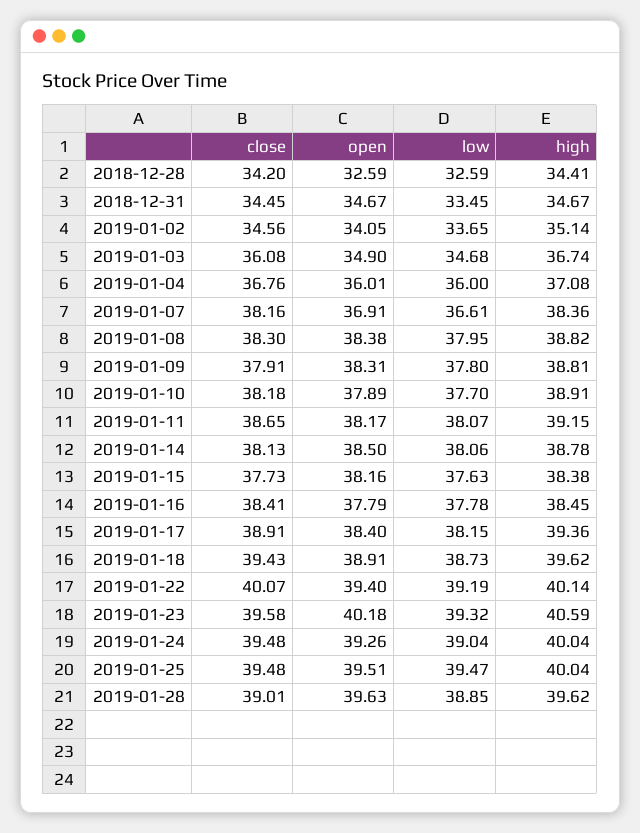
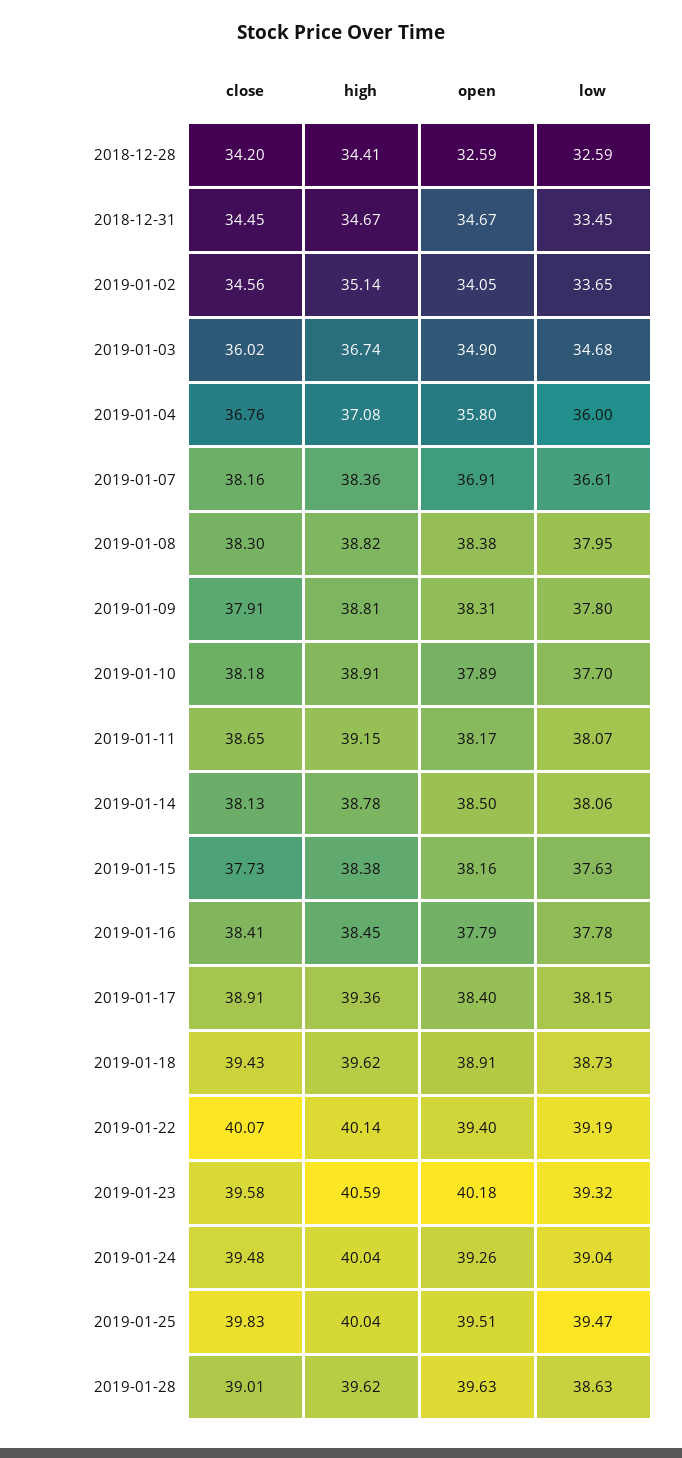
  {
    "close": {
      "2018-12-28": 34.2,
      "2018-12-31": 34.45,
      "2019-01-02": 34.56,
-     "2019-01-03": 36.08,
+     "2019-01-03": 36.02,
      "2019-01-04": 36.76,
      "2019-01-07": 38.16,
      "2019-01-08": 38.3,
      "2019-01-09": 37.91,
      "2019-01-10": 38.18,
      "2019-01-11": 38.65,
      "2019-01-14": 38.13,
      "2019-01-15": 37.73,
      "2019-01-16": 38.41,
      "2019-01-17": 38.91,
      "2019-01-18": 39.43,
      "2019-01-22": 40.07,
      "2019-01-23": 39.58,
      "2019-01-24": 39.48,
-     "2019-01-25": 39.48,
+     "2019-01-25": 39.83,
      "2019-01-28": 39.01
    },
    "open": {
      "2018-12-28": 32.59,
      "2018-12-31": 34.67,
      "2019-01-02": 34.05,
      "2019-01-03": 34.9,
-     "2019-01-04": 36.01,
+     "2019-01-04": 35.8,
      "2019-01-07": 36.91,
      "2019-01-08": 38.38,
      "2019-01-09": 38.31,
      "2019-01-10": 37.89,
      "2019-01-11": 38.17,
      "2019-01-14": 38.5,
      "2019-01-15": 38.16,
      "2019-01-16": 37.79,
      "2019-01-17": 38.4,
      "2019-01-18": 38.91,
      "2019-01-22": 39.4,
      "2019-01-23": 40.18,
      "2019-01-24": 39.26,
      "2019-01-25": 39.51,
      "2019-01-28": 39.63
    },
    "low": {
      "2018-12-28": 32.59,
      "2018-12-31": 33.45,
      "2019-01-02": 33.65,
      "2019-01-03": 34.68,
      "2019-01-04": 36,
      "2019-01-07": 36.61,
      "2019-01-08": 37.95,
      "2019-01-09": 37.8,
      "2019-01-10": 37.7,
      "2019-01-11": 38.07,
      "2019-01-14": 38.06,
      "2019-01-15": 37.63,
      "2019-01-16": 37.78,
      "2019-01-17": 38.15,
      "2019-01-18": 38.73,
      "2019-01-22": 39.19,
      "2019-01-23": 39.32,
      "2019-01-24": 39.04,
      "2019-01-25": 39.47,
-     "2019-01-28": 38.85
+     "2019-01-28": 38.63
    },
    "high": {
      "2018-12-28": 34.41,
      "2018-12-31": 34.67,
      "2019-01-02": 35.14,
      "2019-01-03": 36.74,
      "2019-01-04": 37.08,
      "2019-01-07": 38.36,
      "2019-01-08": 38.82,
      "2019-01-09": 38.81,
      "2019-01-10": 38.91,
      "2019-01-11": 39.15,
      "2019-01-14": 38.78,
      "2019-01-15": 38.38,
      "2019-01-16": 38.45,
      "2019-01-17": 39.36,
      "2019-01-18": 39.62,
      "2019-01-22": 40.14,
      "2019-01-23": 40.59,
      "2019-01-24": 40.04,
      "2019-01-25": 40.04,
      "2019-01-28": 39.62
    }
  }

